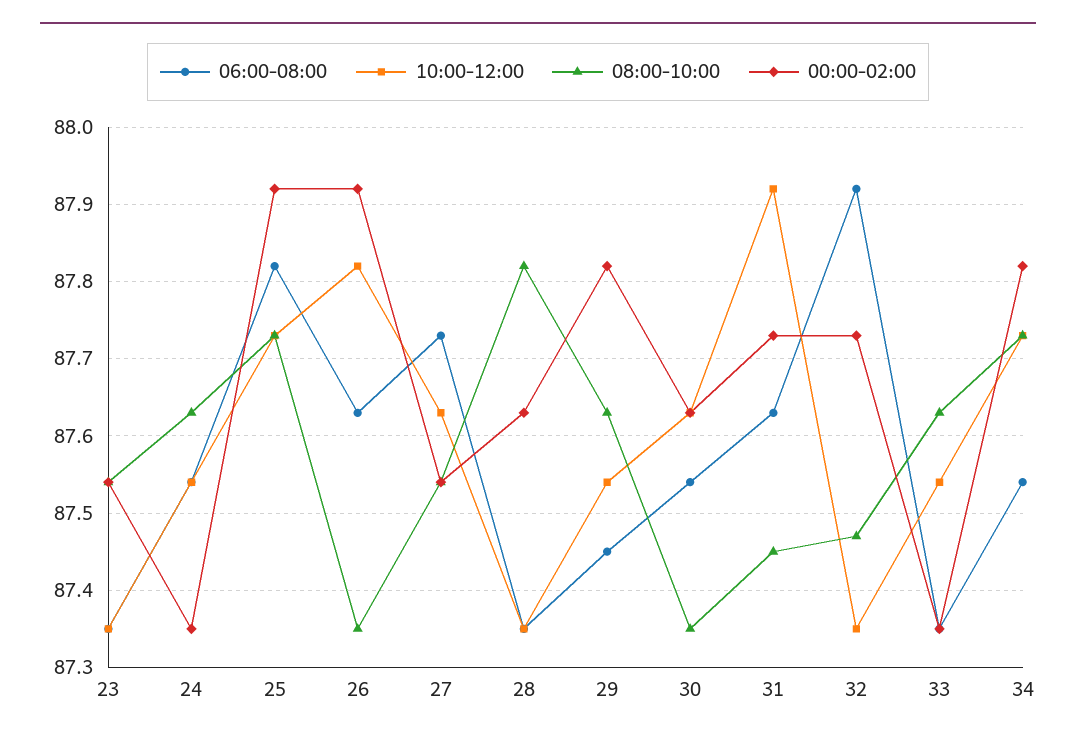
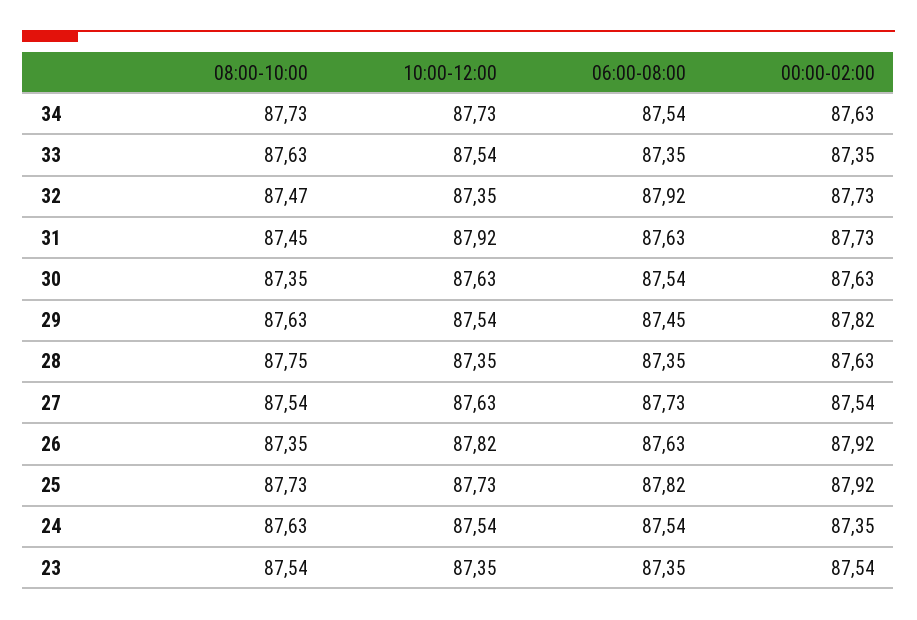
  {
    "06:00-08:00": {
      "23": 87.35,
      "24": 87.54,
      "25": 87.82,
      "26": 87.63,
      "27": 87.73,
      "28": 87.35,
      "29": 87.45,
      "30": 87.54,
      "31": 87.63,
      "32": 87.92,
      "33": 87.35,
      "34": 87.54
    },
    "10:00-12:00": {
      "23": 87.35,
      "24": 87.54,
      "25": 87.73,
      "26": 87.82,
      "27": 87.63,
      "28": 87.35,
      "29": 87.54,
      "30": 87.63,
      "31": 87.92,
      "32": 87.35,
      "33": 87.54,
      "34": 87.73
    },
    "08:00-10:00": {
      "23": 87.54,
      "24": 87.63,
      "25": 87.73,
      "26": 87.35,
      "27": 87.54,
-     "28": 87.82,
+     "28": 87.75,
      "29": 87.63,
      "30": 87.35,
      "31": 87.45,
      "32": 87.47,
      "33": 87.63,
      "34": 87.73
    },
    "00:00-02:00": {
      "23": 87.54,
      "24": 87.35,
      "25": 87.92,
      "26": 87.92,
      "27": 87.54,
      "28": 87.63,
      "29": 87.82,
      "30": 87.63,
      "31": 87.73,
      "32": 87.73,
      "33": 87.35,
-     "34": 87.82
+     "34": 87.63
    }
  }

